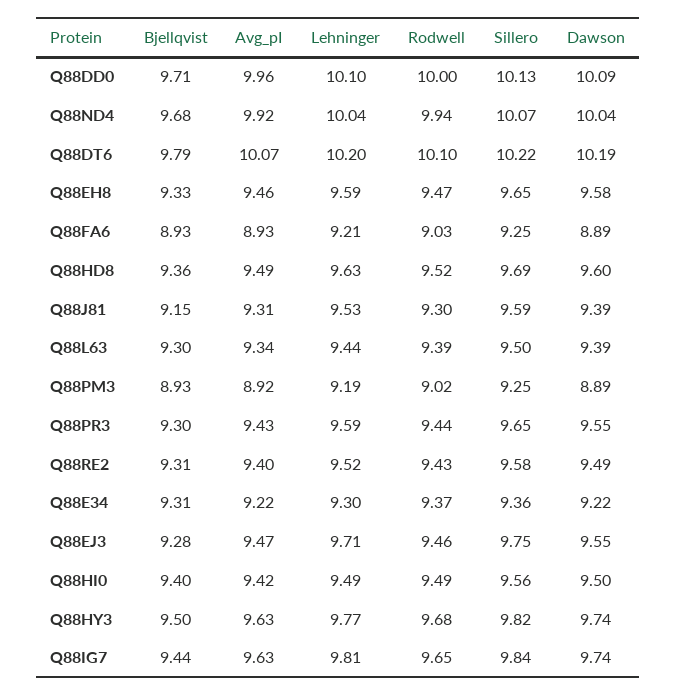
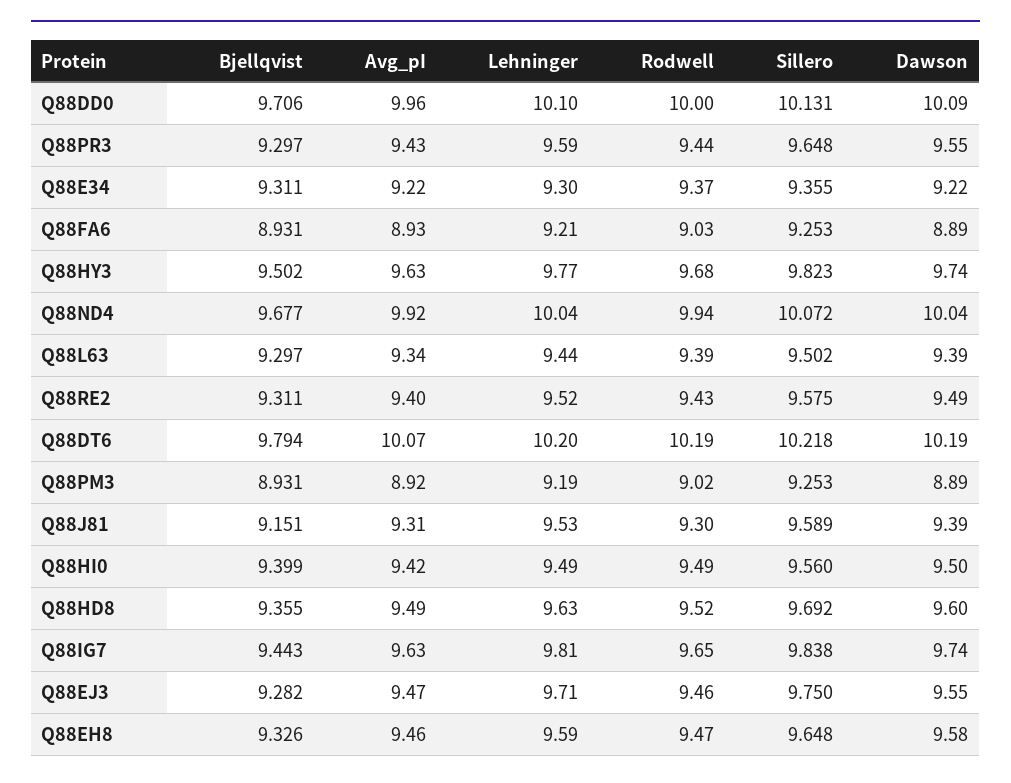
  {
    "Bjellqvist": {
      "Q88DD0": 9.706,
      "Q88ND4": 9.677,
      "Q88DT6": 9.794,
      "Q88EH8": 9.326,
      "Q88FA6": 8.931,
      "Q88HD8": 9.355,
      "Q88J81": 9.151,
      "Q88L63": 9.297,
      "Q88PM3": 8.931,
      "Q88PR3": 9.297,
      "Q88RE2": 9.311,
      "Q88E34": 9.311,
      "Q88EJ3": 9.282,
      "Q88HI0": 9.399,
      "Q88HY3": 9.502,
      "Q88IG7": 9.443
    },
    "Avg_pI": {
      "Q88DD0": 9.96,
      "Q88ND4": 9.92,
      "Q88DT6": 10.07,
      "Q88EH8": 9.46,
      "Q88FA6": 8.93,
      "Q88HD8": 9.49,
      "Q88J81": 9.31,
      "Q88L63": 9.34,
      "Q88PM3": 8.92,
      "Q88PR3": 9.43,
      "Q88RE2": 9.4,
      "Q88E34": 9.22,
      "Q88EJ3": 9.47,
      "Q88HI0": 9.42,
      "Q88HY3": 9.63,
      "Q88IG7": 9.63
    },
    "Lehninger": {
      "Q88DD0": 10.1,
      "Q88ND4": 10.04,
      "Q88DT6": 10.2,
      "Q88EH8": 9.59,
      "Q88FA6": 9.21,
      "Q88HD8": 9.63,
      "Q88J81": 9.53,
      "Q88L63": 9.44,
      "Q88PM3": 9.19,
      "Q88PR3": 9.59,
      "Q88RE2": 9.52,
      "Q88E34": 9.3,
      "Q88EJ3": 9.71,
      "Q88HI0": 9.49,
      "Q88HY3": 9.77,
      "Q88IG7": 9.81
    },
    "Rodwell": {
      "Q88DD0": 10,
      "Q88ND4": 9.94,
-     "Q88DT6": 10.1,
+     "Q88DT6": 10.19,
      "Q88EH8": 9.47,
      "Q88FA6": 9.03,
      "Q88HD8": 9.52,
      "Q88J81": 9.3,
      "Q88L63": 9.39,
      "Q88PM3": 9.02,
      "Q88PR3": 9.44,
      "Q88RE2": 9.43,
      "Q88E34": 9.37,
      "Q88EJ3": 9.46,
      "Q88HI0": 9.49,
      "Q88HY3": 9.68,
      "Q88IG7": 9.65
    },
    "Sillero": {
      "Q88DD0": 10.131,
      "Q88ND4": 10.072,
      "Q88DT6": 10.218,
      "Q88EH8": 9.648,
      "Q88FA6": 9.253,
      "Q88HD8": 9.692,
      "Q88J81": 9.589,
      "Q88L63": 9.502,
      "Q88PM3": 9.253,
      "Q88PR3": 9.648,
      "Q88RE2": 9.575,
      "Q88E34": 9.355,
      "Q88EJ3": 9.75,
      "Q88HI0": 9.56,
      "Q88HY3": 9.823,
      "Q88IG7": 9.838
    },
    "Dawson": {
      "Q88DD0": 10.09,
      "Q88ND4": 10.04,
      "Q88DT6": 10.19,
      "Q88EH8": 9.58,
      "Q88FA6": 8.89,
      "Q88HD8": 9.6,
      "Q88J81": 9.39,
      "Q88L63": 9.39,
      "Q88PM3": 8.89,
      "Q88PR3": 9.55,
      "Q88RE2": 9.49,
      "Q88E34": 9.22,
      "Q88EJ3": 9.55,
      "Q88HI0": 9.5,
      "Q88HY3": 9.74,
      "Q88IG7": 9.74
    }
  }

